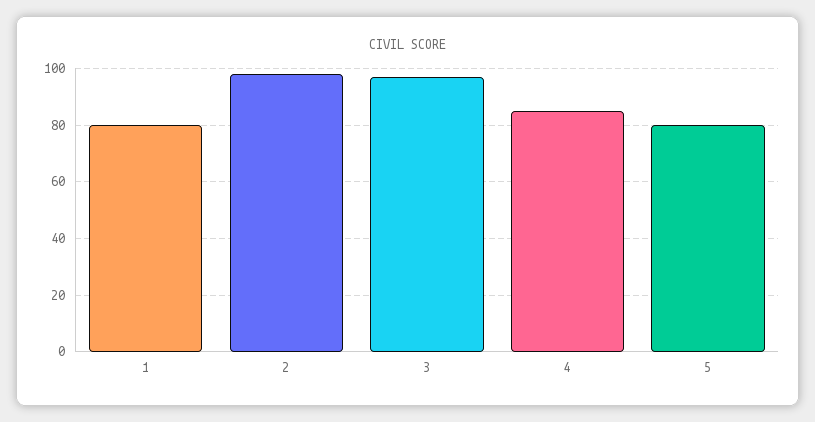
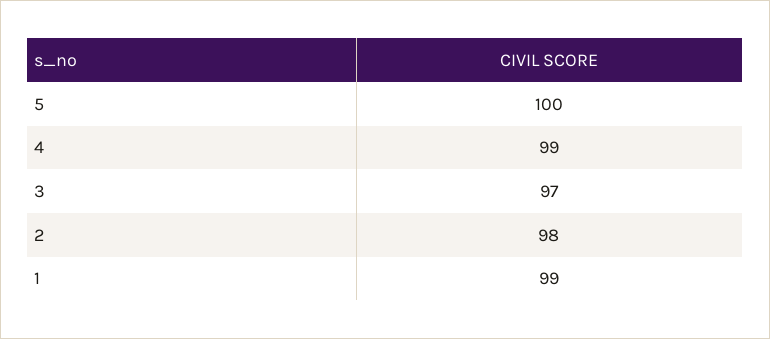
  {
-   "1": 80,
+   "1": 99,
    "2": 98,
    "3": 97,
-   "4": 85,
+   "4": 99,
-   "5": 80
+   "5": 100
  }

